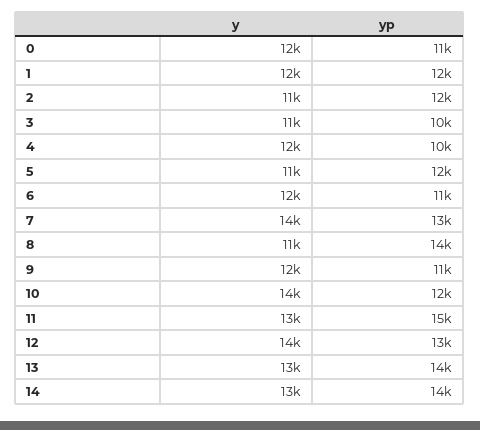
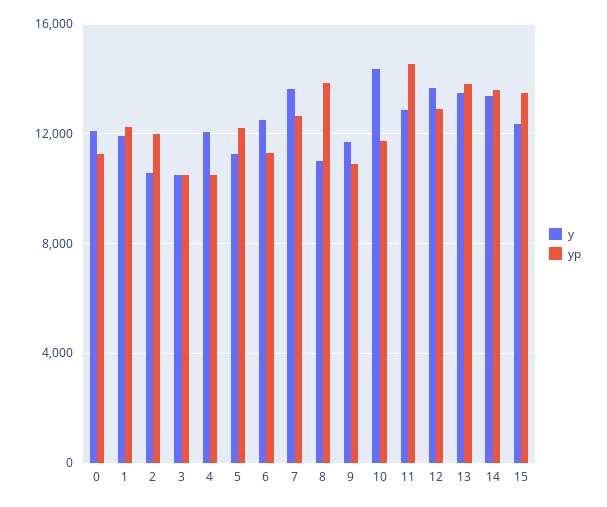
  {
    "y": {
      "0": 12000,
      "1": 12000,
      "2": 11000,
      "3": 11000,
      "4": 12000,
      "5": 11000,
      "6": 12000,
      "7": 14000,
      "8": 11000,
      "9": 12000,
      "10": 14000,
      "11": 13000,
      "12": 14000,
      "13": 13000,
-     "14": 13000
+     "14": 13000,
+     "15": 12500
    },
    "yp": {
      "0": 11000,
      "1": 12000,
      "2": 12000,
      "3": 10000,
      "4": 10000,
      "5": 12000,
      "6": 11000,
      "7": 13000,
      "8": 14000,
      "9": 11000,
      "10": 12000,
      "11": 15000,
      "12": 13000,
      "13": 14000,
-     "14": 14000
+     "14": 14000,
+     "15": 13500
    }
  }

